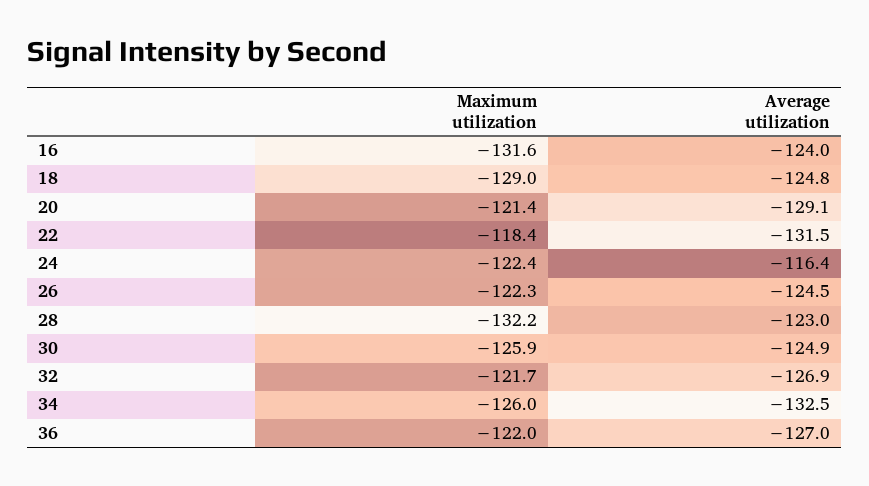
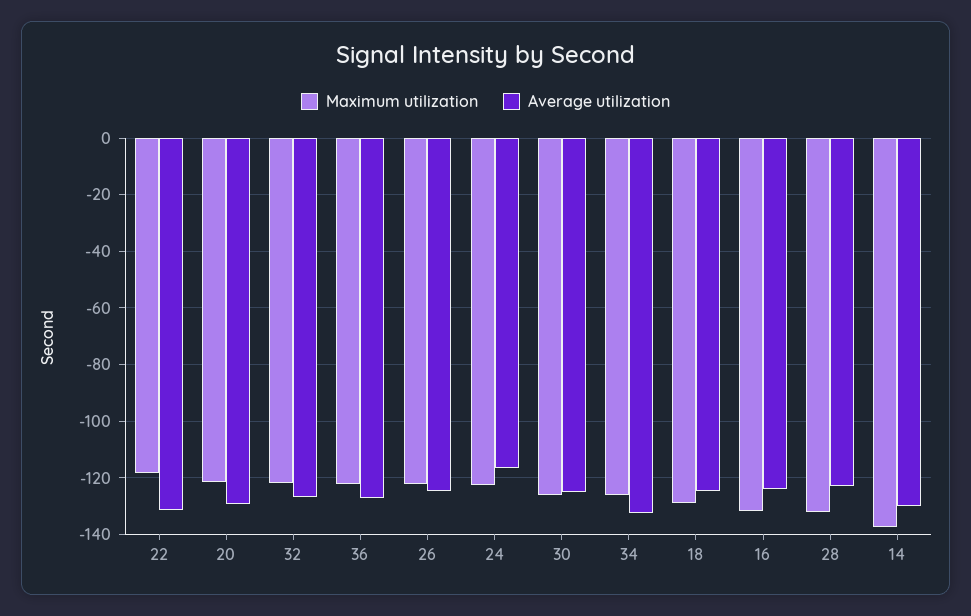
  {
    "Maximum utilization": {
      "16": -131.6,
      "18": -129,
      "20": -121.4,
      "22": -118.4,
      "24": -122.4,
      "26": -122.3,
      "28": -132.2,
      "30": -125.9,
      "32": -121.7,
      "34": -126,
-     "36": -122
+     "36": -122,
+     "14": -137.5
    },
    "Average utilization": {
      "16": -124,
      "18": -124.8,
      "20": -129.1,
      "22": -131.5,
      "24": -116.4,
      "26": -124.5,
      "28": -123,
      "30": -124.9,
      "32": -126.9,
      "34": -132.5,
-     "36": -127
+     "36": -127,
+     "14": -130
    }
  }

